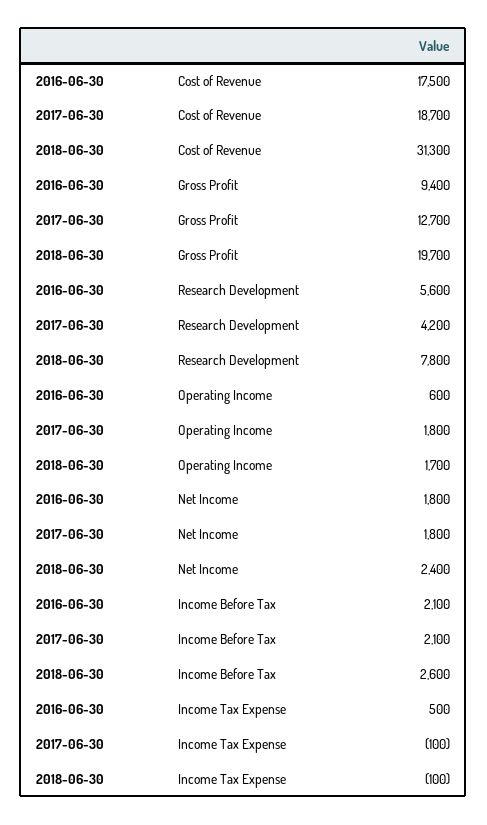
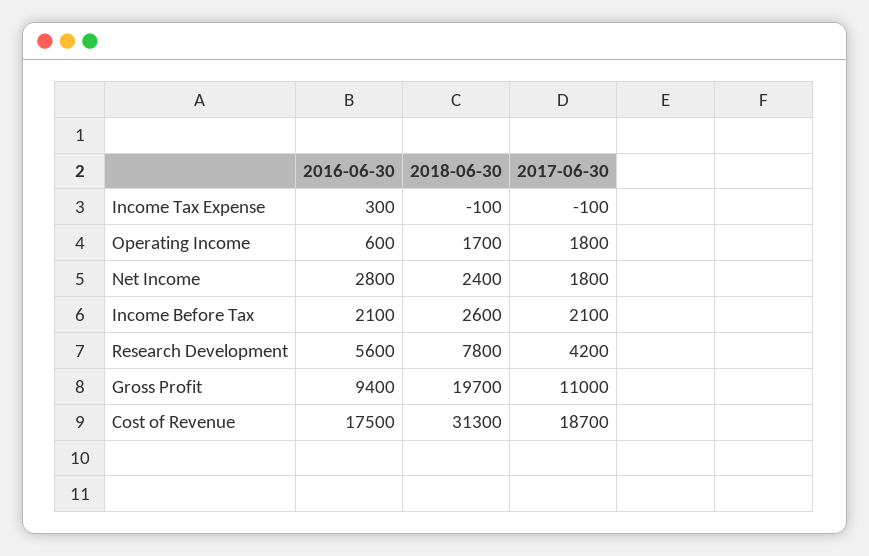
  {
    "2016-06-30": {
      "Cost of Revenue": 17500,
      "Gross Profit": 9400,
      "Research Development": 5600,
      "Operating Income": 600,
-     "Net Income": 1800,
+     "Net Income": 2800,
      "Income Before Tax": 2100,
-     "Income Tax Expense": 500
+     "Income Tax Expense": 300
    },
    "2017-06-30": {
      "Cost of Revenue": 18700,
-     "Gross Profit": 12700,
+     "Gross Profit": 11000,
      "Research Development": 4200,
      "Operating Income": 1800,
      "Net Income": 1800,
      "Income Before Tax": 2100,
      "Income Tax Expense": -100
    },
    "2018-06-30": {
      "Cost of Revenue": 31300,
      "Gross Profit": 19700,
      "Research Development": 7800,
      "Operating Income": 1700,
      "Net Income": 2400,
      "Income Before Tax": 2600,
      "Income Tax Expense": -100
    }
  }

